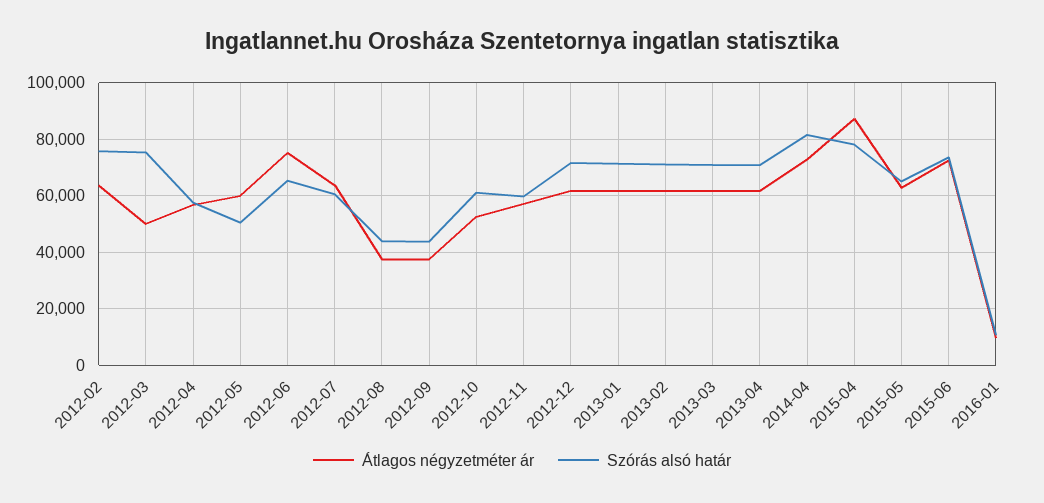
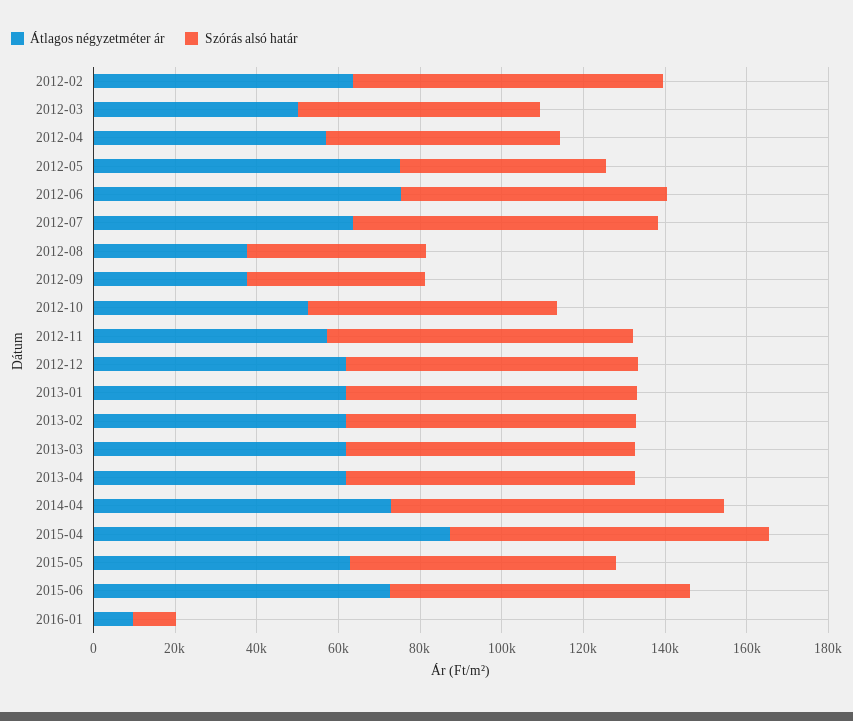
  {
    "Átlagos négyzetméter ár": {
      "2012-02": 62500,
      "2012-03": 50000,
      "2012-04": 57500,
-     "2012-05": 60000,
+     "2012-05": 75000,
      "2012-06": 75000,
      "2012-07": 62500,
      "2012-08": 37500,
      "2012-09": 37500,
      "2012-10": 52500,
      "2012-11": 57500,
      "2012-12": 62500,
      "2013-01": 62500,
      "2013-02": 62500,
      "2013-03": 62500,
      "2013-04": 62500,
      "2014-04": 72500,
      "2015-04": 87500,
      "2015-05": 62500,
      "2015-06": 72500,
      "2016-01": 10000
    },
    "Szórás alsó határ": {
      "2012-02": 75000,
-     "2012-03": 75000,
+     "2012-03": 60000,
      "2012-04": 57500,
      "2012-05": 50000,
      "2012-06": 65000,
-     "2012-07": 60000,
+     "2012-07": 75000,
      "2012-08": 45000,
      "2012-09": 42500,
      "2012-10": 60000,
-     "2012-11": 60000,
+     "2012-11": 75000,
      "2012-12": 72500,
      "2013-01": 72500,
      "2013-02": 70000,
      "2013-03": 70000,
      "2013-04": 70000,
      "2014-04": 82500,
      "2015-04": 77500,
      "2015-05": 65000,
      "2015-06": 72500,
      "2016-01": 10000
    }
  }

